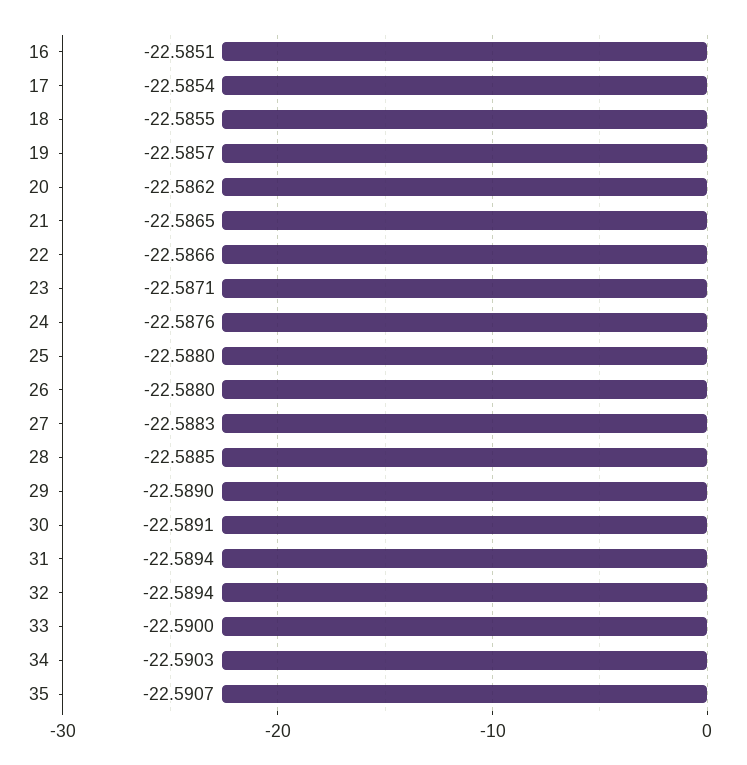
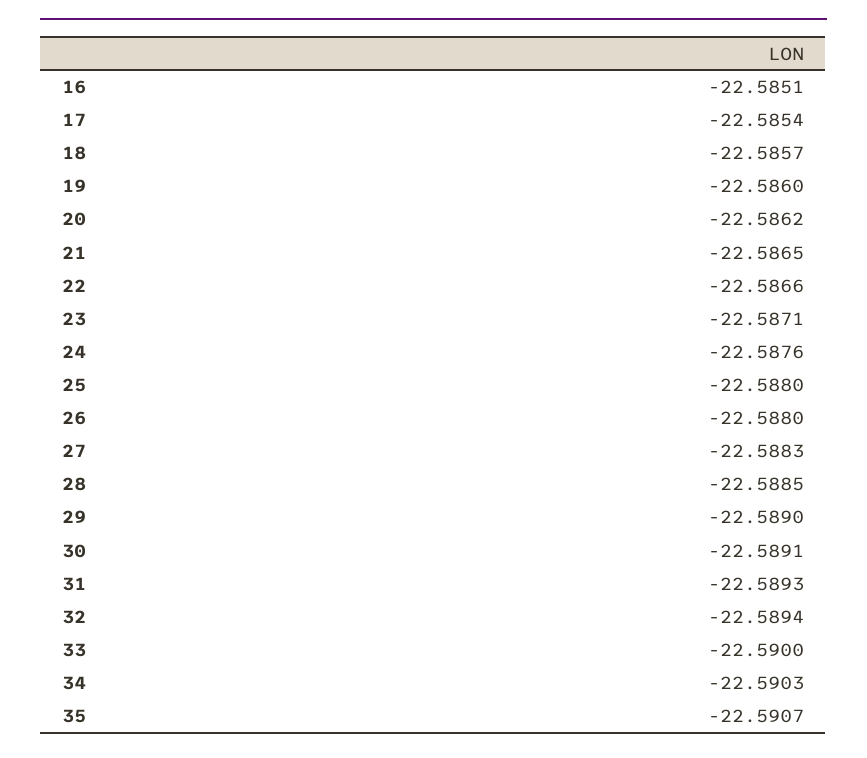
  {
    "16": -22.5851,
    "17": -22.5854,
-   "18": -22.5855,
+   "18": -22.5857,
-   "19": -22.5857,
+   "19": -22.586,
    "20": -22.5862,
    "21": -22.5865,
    "22": -22.5866,
    "23": -22.5871,
    "24": -22.5876,
    "25": -22.588,
    "26": -22.588,
    "27": -22.5883,
    "28": -22.5885,
    "29": -22.589,
    "30": -22.5891,
-   "31": -22.5894,
+   "31": -22.5893,
    "32": -22.5894,
    "33": -22.59,
    "34": -22.5903,
    "35": -22.5907
  }

